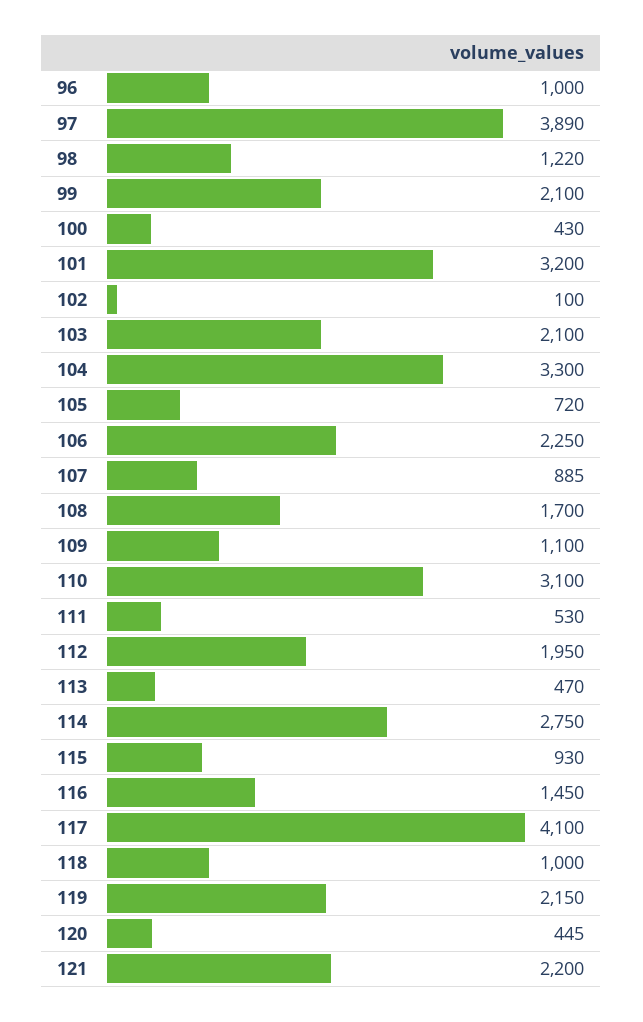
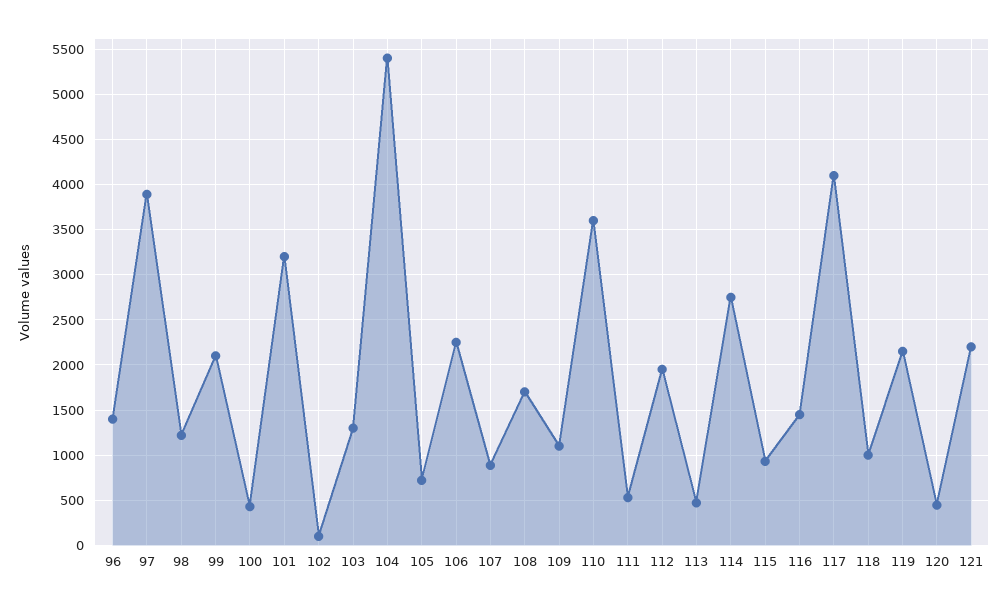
  {
-   "96": 1000,
+   "96": 1400,
    "97": 3890,
    "98": 1220,
    "99": 2100,
    "100": 430,
    "101": 3200,
    "102": 100,
-   "103": 2100,
+   "103": 1300,
-   "104": 3300,
+   "104": 5400,
    "105": 720,
    "106": 2250,
    "107": 885,
    "108": 1700,
    "109": 1100,
-   "110": 3100,
+   "110": 3600,
    "111": 530,
    "112": 1950,
    "113": 470,
    "114": 2750,
    "115": 930,
    "116": 1450,
    "117": 4100,
    "118": 1000,
    "119": 2150,
    "120": 445,
    "121": 2200
  }

